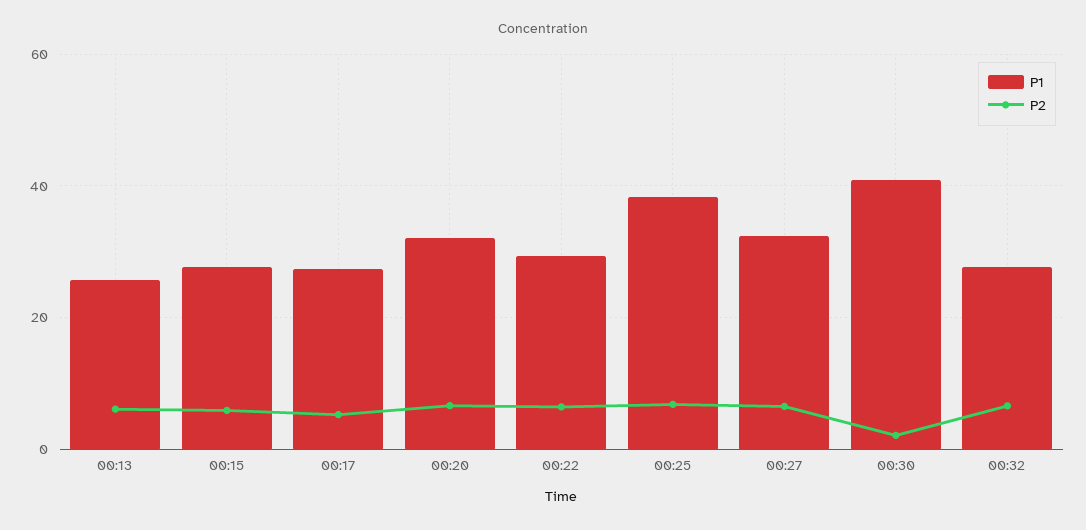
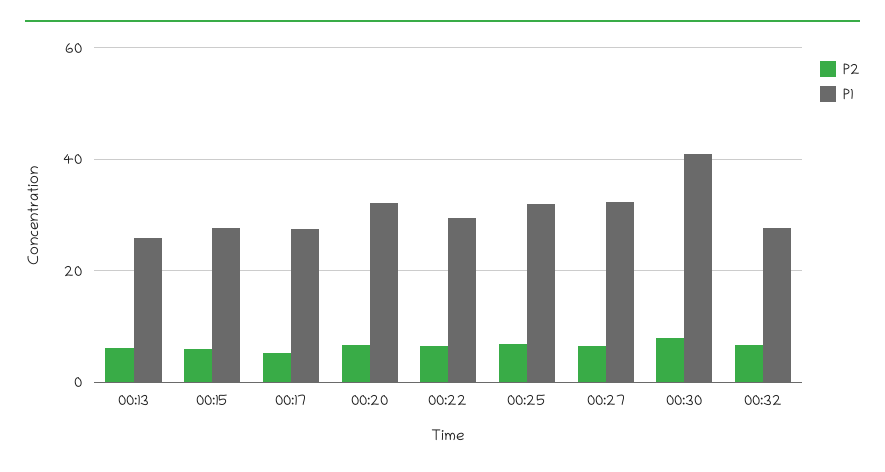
  {
    "P1": {
      "00:13": 26,
      "00:15": 28,
      "00:17": 28,
      "00:20": 32,
      "00:22": 30,
-     "00:25": 38,
+     "00:25": 32,
      "00:27": 32,
      "00:30": 40,
      "00:32": 28
    },
    "P2": {
      "00:13": 6,
      "00:15": 6,
      "00:17": 6,
      "00:20": 6,
      "00:22": 6,
      "00:25": 6,
      "00:27": 6,
-     "00:30": 2,
+     "00:30": 8,
      "00:32": 6
    }
  }

